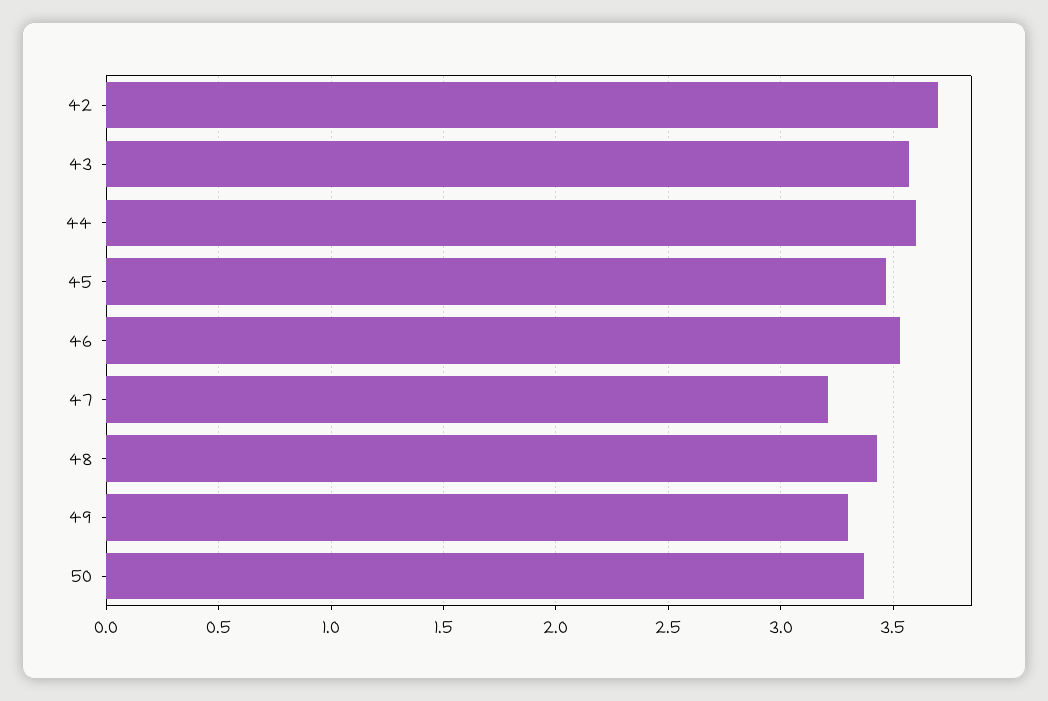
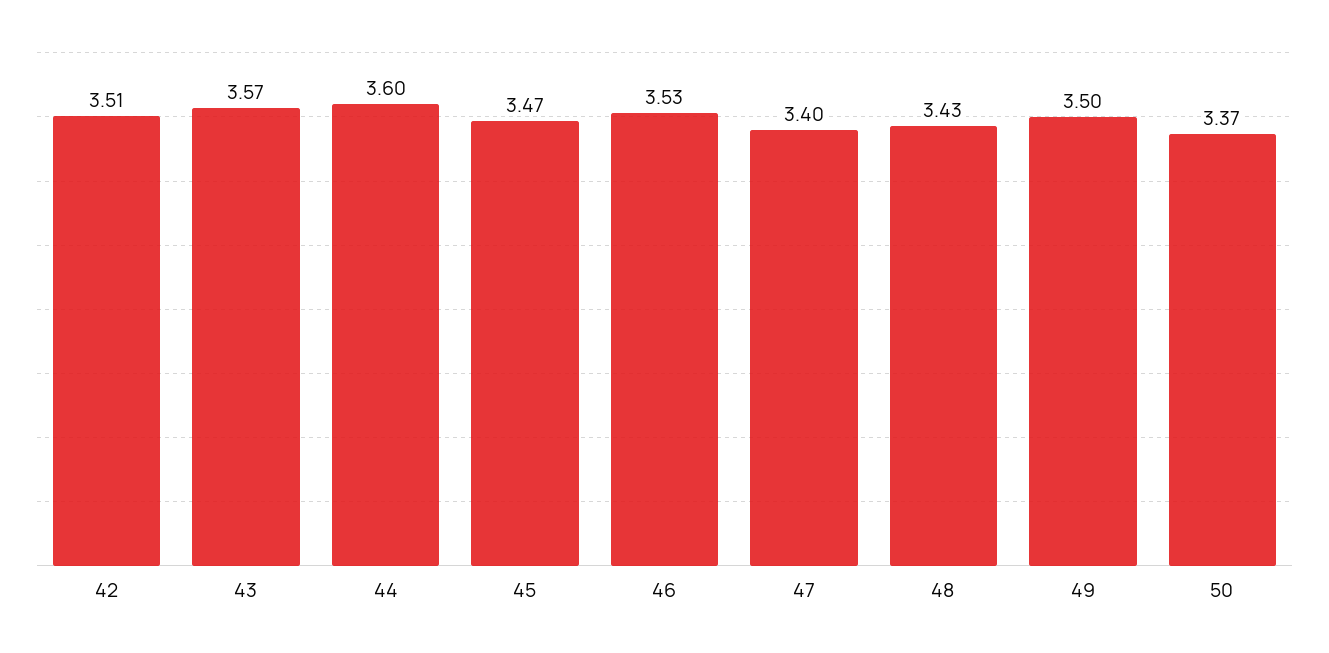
  {
-   "42": 3.7,
+   "42": 3.51,
    "43": 3.57,
    "44": 3.6,
    "45": 3.47,
    "46": 3.53,
-   "47": 3.2,
+   "47": 3.4,
    "48": 3.43,
-   "49": 3.3,
+   "49": 3.5,
    "50": 3.37
  }

